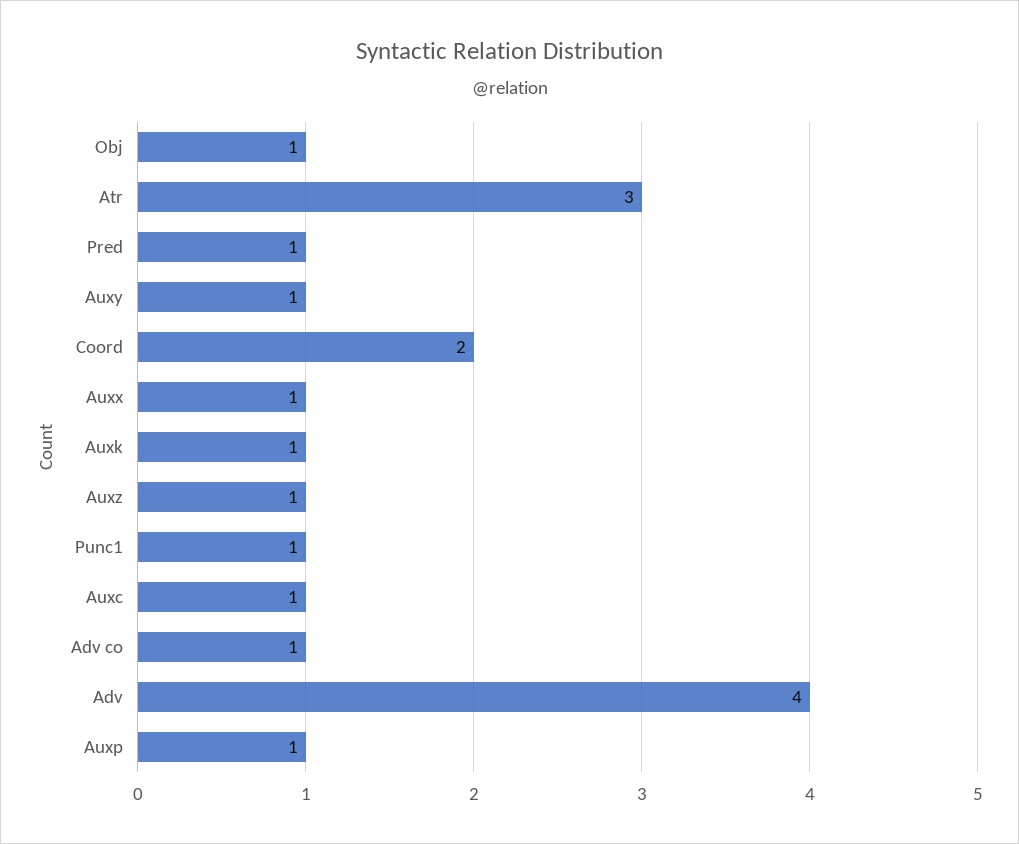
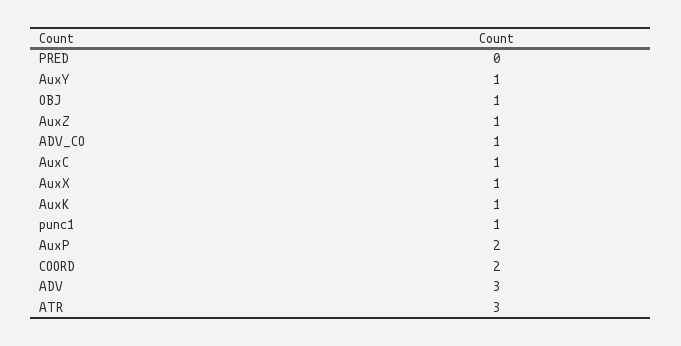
  {
    "Obj": 1,
    "Atr": 3,
-   "Pred": 1,
+   "Pred": 0,
    "Auxy": 1,
    "Coord": 2,
    "Auxx": 1,
    "Auxk": 1,
    "Auxz": 1,
    "Punc1": 1,
    "Auxc": 1,
    "Adv co": 1,
-   "Adv": 4,
+   "Adv": 3,
-   "Auxp": 1
+   "Auxp": 2
  }

